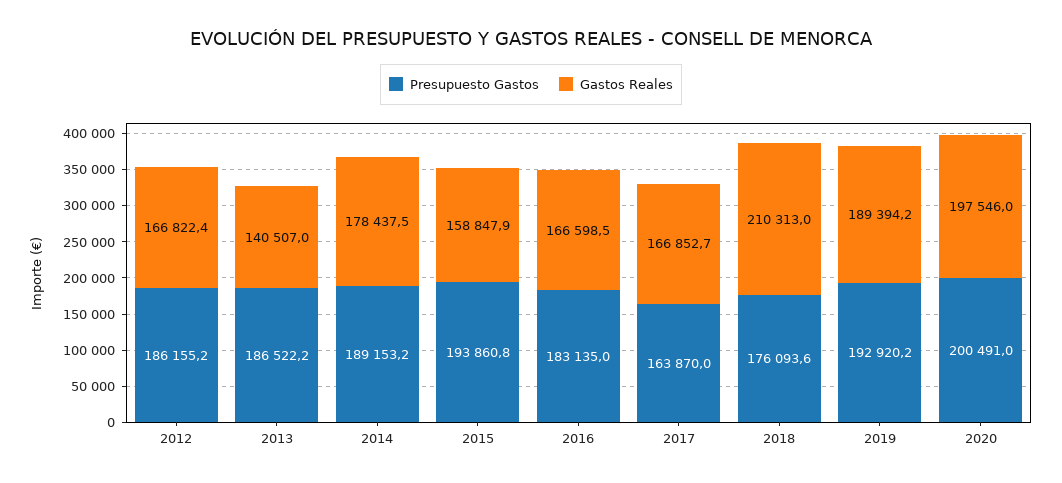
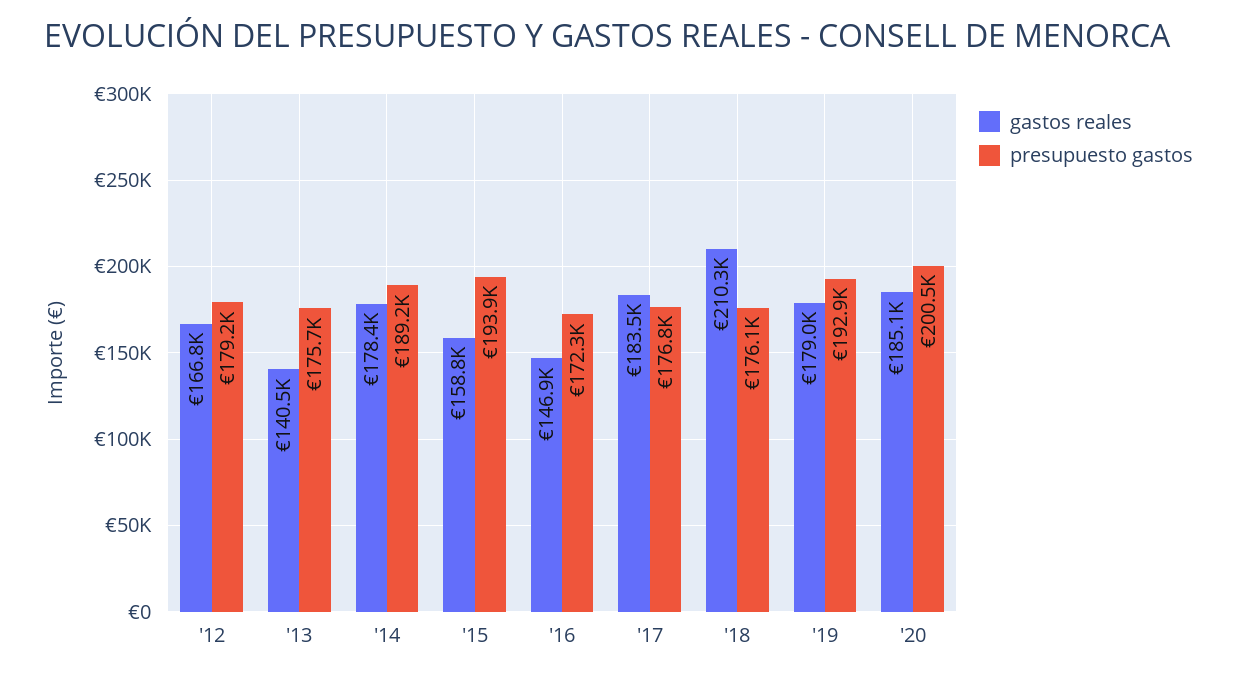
  {
    "Presupuesto Gastos": {
-     "2012": 186155.2,
+     "2012": 179200,
-     "2013": 186522.2,
+     "2013": 175700,
      "2014": 189153.2,
      "2015": 193860.8,
-     "2016": 183135,
+     "2016": 172300,
-     "2017": 163870,
+     "2017": 176800,
      "2018": 176093.6,
      "2019": 192920.2,
      "2020": 200491
    },
    "Gastos Reales": {
      "2012": 166822.4,
      "2013": 140507,
      "2014": 178437.5,
      "2015": 158847.9,
-     "2016": 166598.5,
+     "2016": 146900,
-     "2017": 166852.7,
+     "2017": 183500,
      "2018": 210313,
-     "2019": 189394.2,
+     "2019": 179000,
-     "2020": 197546
+     "2020": 185100
    }
  }

